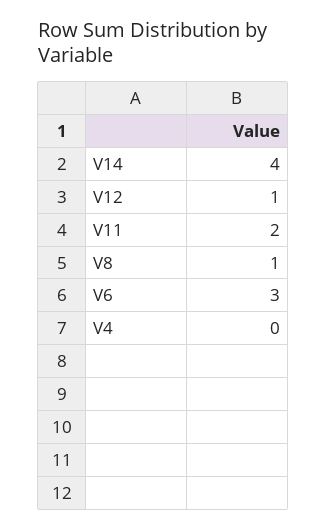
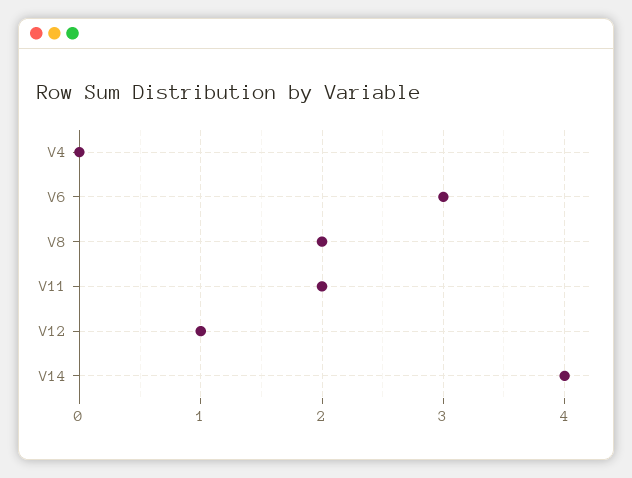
  {
    "V14": 4,
    "V12": 1,
    "V11": 2,
-   "V8": 1,
+   "V8": 2,
    "V6": 3,
    "V4": 0
  }

